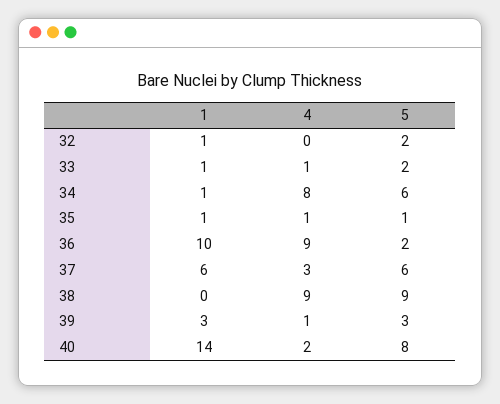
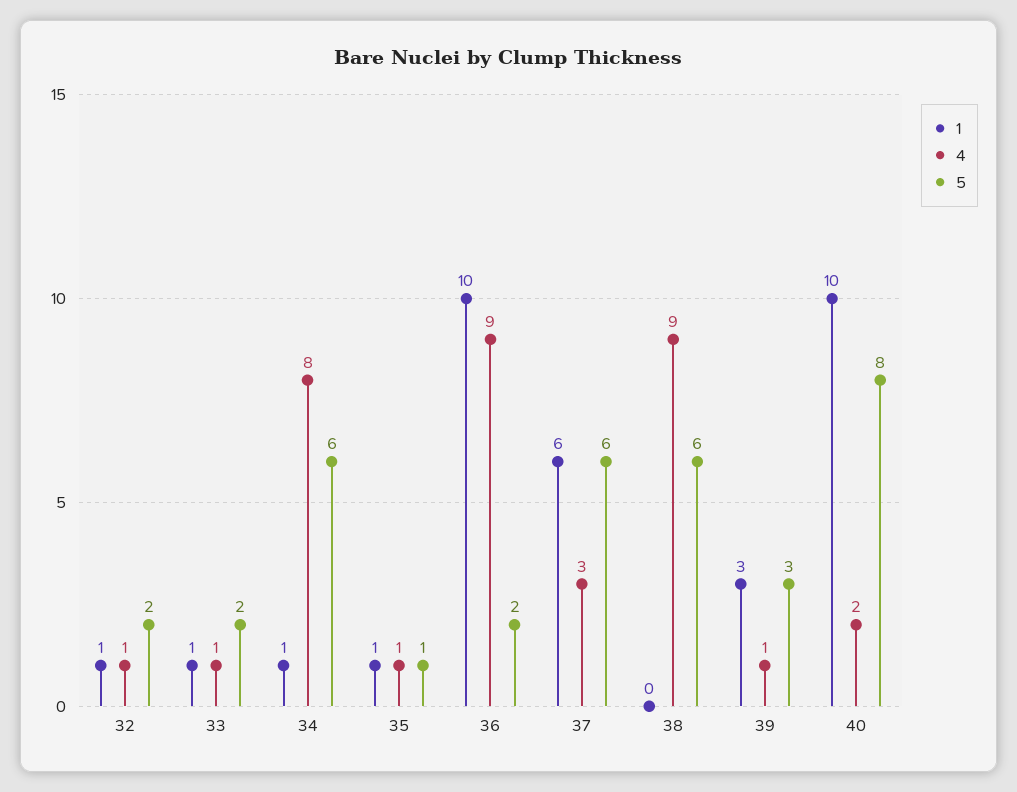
  {
    "1": {
      "32": 1,
      "33": 1,
      "34": 1,
      "35": 1,
      "36": 10,
      "37": 6,
      "38": 0,
      "39": 3,
-     "40": 14
+     "40": 10
    },
    "4": {
-     "32": 0,
+     "32": 1,
      "33": 1,
      "34": 8,
      "35": 1,
      "36": 9,
      "37": 3,
      "38": 9,
      "39": 1,
      "40": 2
    },
    "5": {
      "32": 2,
      "33": 2,
      "34": 6,
      "35": 1,
      "36": 2,
      "37": 6,
-     "38": 9,
+     "38": 6,
      "39": 3,
      "40": 8
    }
  }

